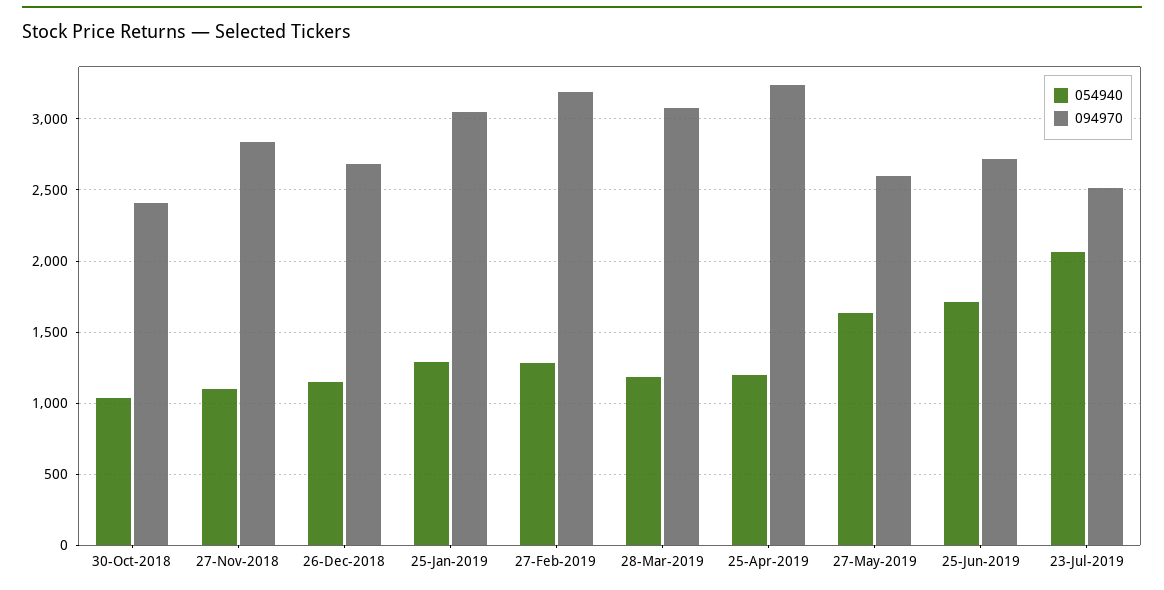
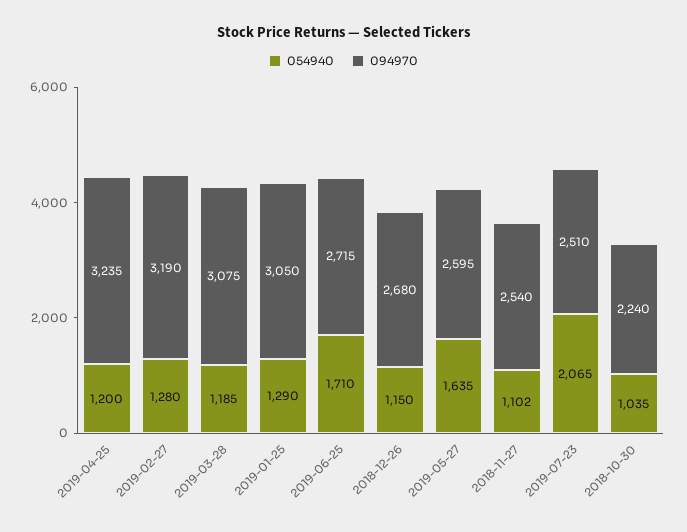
  {
    "054940": {
      "30-Oct-2018": 1035,
      "27-Nov-2018": 1102,
      "26-Dec-2018": 1150,
      "25-Jan-2019": 1290,
      "27-Feb-2019": 1280,
      "28-Mar-2019": 1185,
      "25-Apr-2019": 1200,
      "27-May-2019": 1635,
      "25-Jun-2019": 1710,
      "23-Jul-2019": 2065
    },
    "094970": {
-     "30-Oct-2018": 2400,
+     "30-Oct-2018": 2240,
-     "27-Nov-2018": 2850,
+     "27-Nov-2018": 2540,
      "26-Dec-2018": 2680,
      "25-Jan-2019": 3050,
      "27-Feb-2019": 3190,
      "28-Mar-2019": 3075,
      "25-Apr-2019": 3235,
      "27-May-2019": 2595,
      "25-Jun-2019": 2715,
      "23-Jul-2019": 2510
    }
  }

